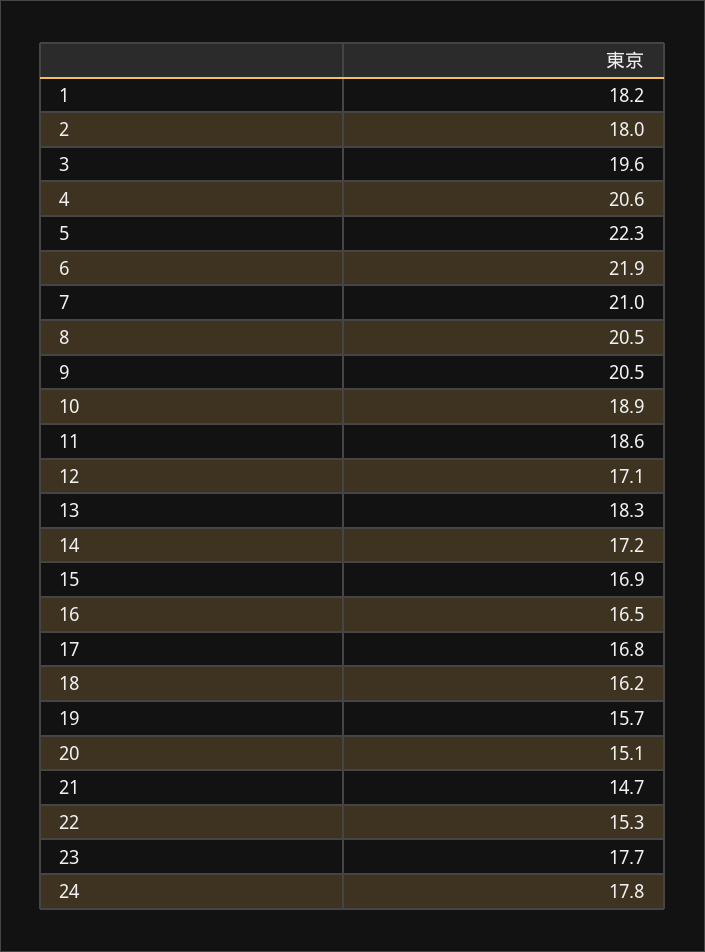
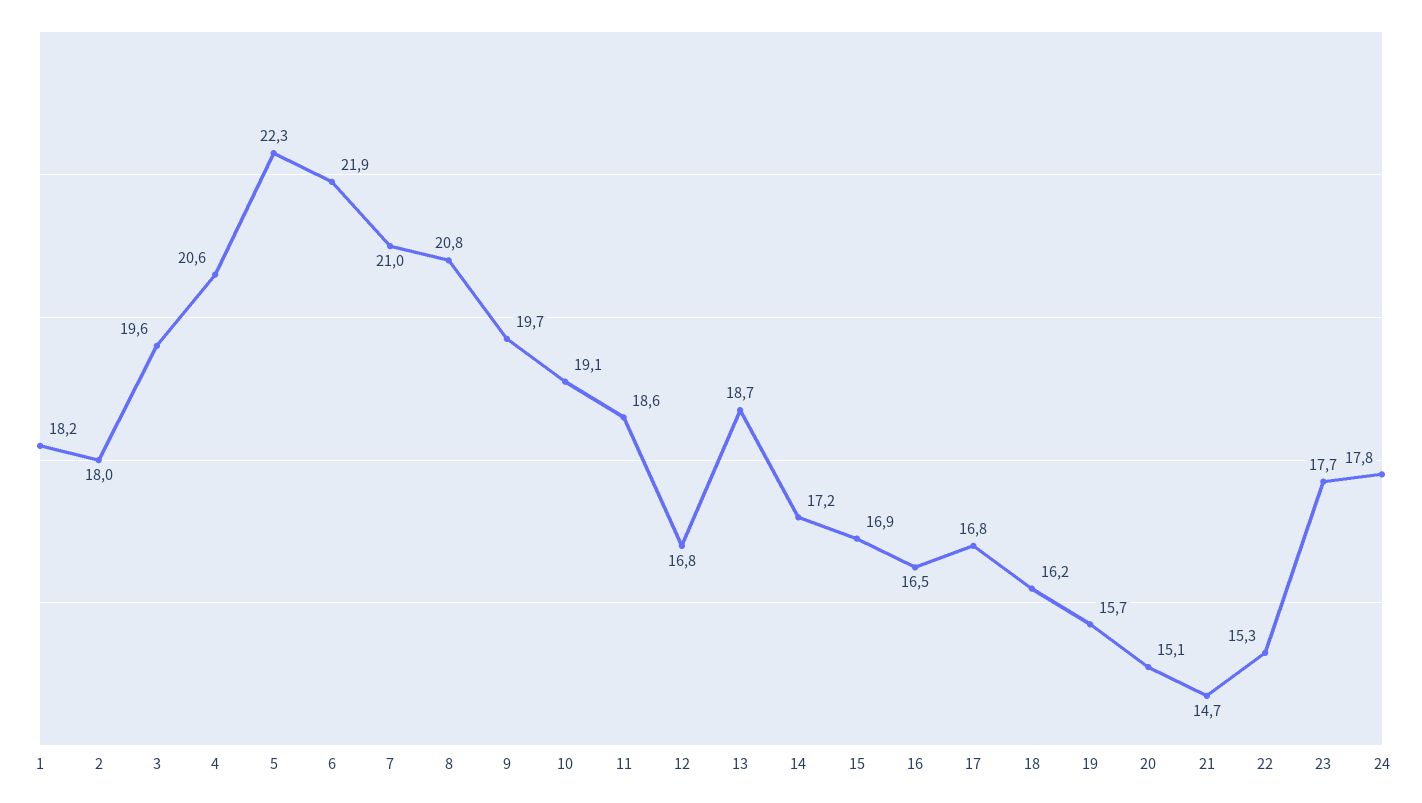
  {
    "1": 18.2,
    "2": 18,
    "3": 19.6,
    "4": 20.6,
    "5": 22.3,
    "6": 21.9,
    "7": 21,
-   "8": 20.5,
+   "8": 20.8,
-   "9": 20.5,
+   "9": 19.7,
-   "10": 18.9,
+   "10": 19.1,
    "11": 18.6,
-   "12": 17.1,
+   "12": 16.8,
-   "13": 18.3,
+   "13": 18.7,
    "14": 17.2,
    "15": 16.9,
    "16": 16.5,
    "17": 16.8,
    "18": 16.2,
    "19": 15.7,
    "20": 15.1,
    "21": 14.7,
    "22": 15.3,
    "23": 17.7,
    "24": 17.8
  }

